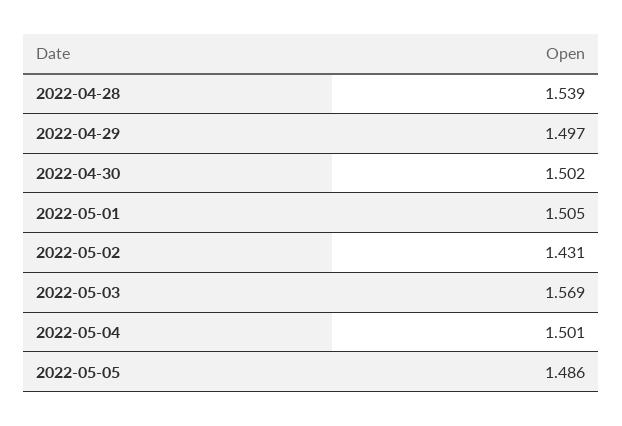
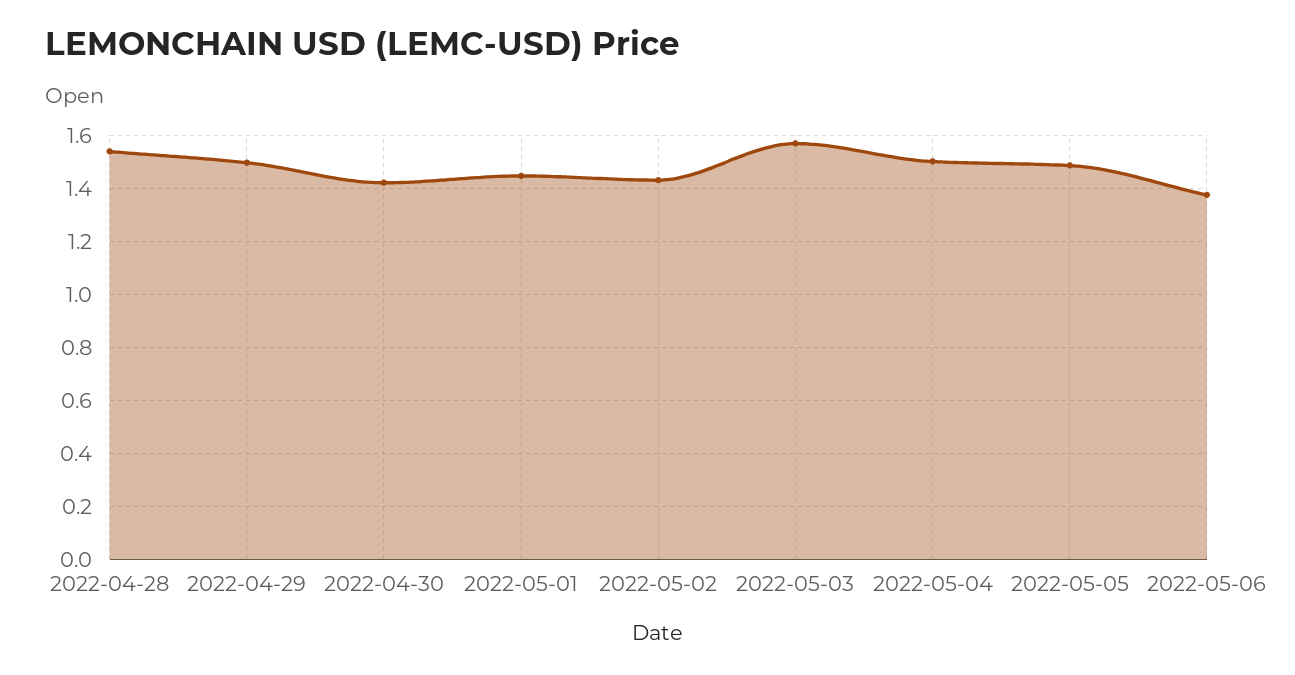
  {
    "2022-04-28": 1.539,
    "2022-04-29": 1.497,
-   "2022-04-30": 1.502,
+   "2022-04-30": 1.425,
-   "2022-05-01": 1.505,
+   "2022-05-01": 1.45,
    "2022-05-02": 1.431,
    "2022-05-03": 1.569,
    "2022-05-04": 1.501,
-   "2022-05-05": 1.486
+   "2022-05-05": 1.486,
+   "2022-05-06": 1.375
  }

